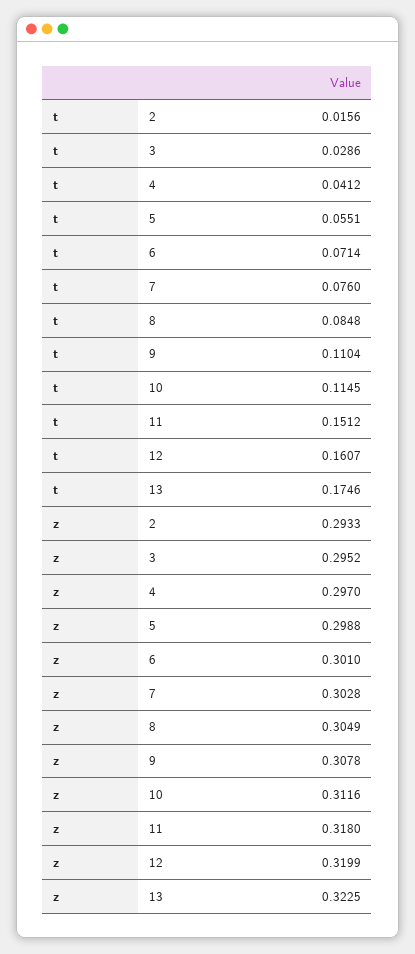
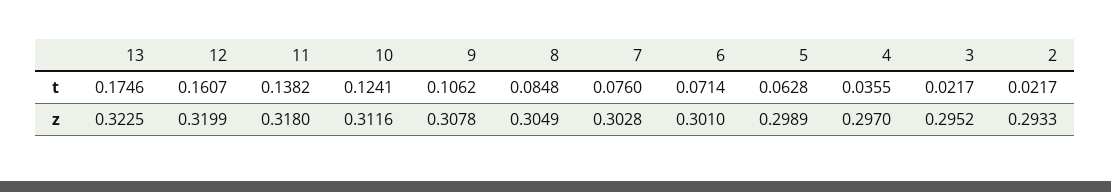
  {
    "t": {
-     "2": 0.0156,
+     "2": 0.0217,
-     "3": 0.0286,
+     "3": 0.0217,
-     "4": 0.0412,
+     "4": 0.0355,
-     "5": 0.0551,
+     "5": 0.0628,
      "6": 0.0714,
      "7": 0.076,
      "8": 0.0848,
-     "9": 0.1104,
+     "9": 0.1062,
-     "10": 0.1145,
+     "10": 0.1241,
-     "11": 0.1512,
+     "11": 0.1382,
      "12": 0.1607,
      "13": 0.1746
    },
    "z": {
      "2": 0.2933,
      "3": 0.2952,
      "4": 0.297,
-     "5": 0.2988,
+     "5": 0.2989,
      "6": 0.301,
      "7": 0.3028,
      "8": 0.3049,
      "9": 0.3078,
      "10": 0.3116,
      "11": 0.318,
      "12": 0.3199,
      "13": 0.3225
    }
  }

